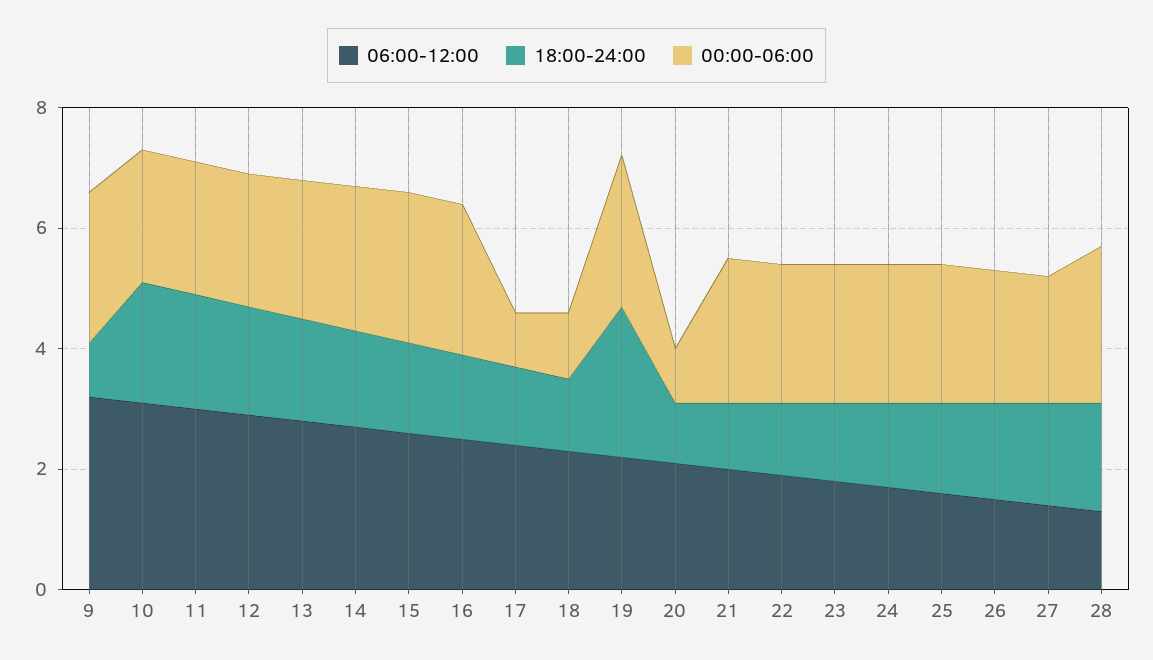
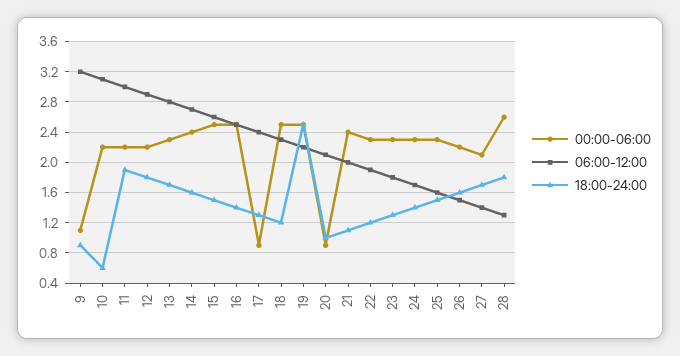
  {
    "06:00-12:00": {
      "9": 3.2,
      "10": 3.1,
      "11": 3,
      "12": 2.9,
      "13": 2.8,
      "14": 2.7,
      "15": 2.6,
      "16": 2.5,
      "17": 2.4,
      "18": 2.3,
      "19": 2.2,
      "20": 2.1,
      "21": 2,
      "22": 1.9,
      "23": 1.8,
      "24": 1.7,
      "25": 1.6,
      "26": 1.5,
      "27": 1.4,
      "28": 1.3
    },
    "18:00-24:00": {
      "9": 0.9,
-     "10": 2,
+     "10": 0.6,
      "11": 1.9,
      "12": 1.8,
      "13": 1.7,
      "14": 1.6,
      "15": 1.5,
      "16": 1.4,
      "17": 1.3,
      "18": 1.2,
      "19": 2.5,
      "20": 1,
      "21": 1.1,
      "22": 1.2,
      "23": 1.3,
      "24": 1.4,
      "25": 1.5,
      "26": 1.6,
      "27": 1.7,
      "28": 1.8
    },
    "00:00-06:00": {
-     "9": 2.5,
+     "9": 1.1,
      "10": 2.2,
      "11": 2.2,
      "12": 2.2,
      "13": 2.3,
      "14": 2.4,
      "15": 2.5,
      "16": 2.5,
      "17": 0.9,
-     "18": 1,
+     "18": 2.5,
      "19": 2.5,
      "20": 0.9,
      "21": 2.4,
      "22": 2.3,
      "23": 2.3,
      "24": 2.3,
      "25": 2.3,
      "26": 2.2,
      "27": 2.1,
      "28": 2.6
    }
  }

